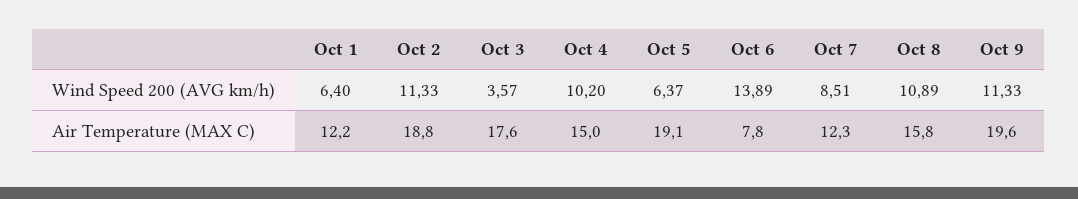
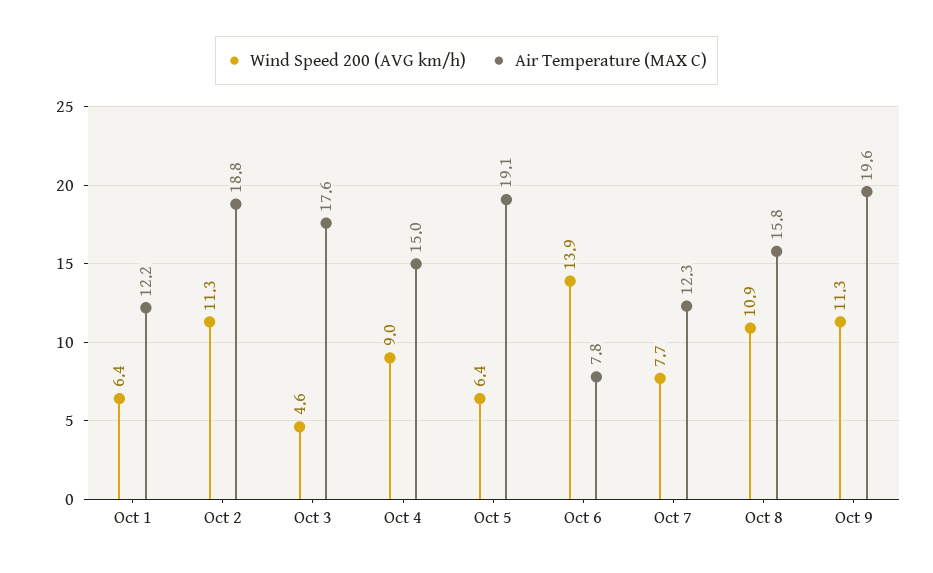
  {
    "Wind Speed 200 (AVG km/h)": {
      "Oct 1": 6.4,
      "Oct 2": 11.33,
-     "Oct 3": 3.57,
+     "Oct 3": 4.6,
-     "Oct 4": 10.2,
+     "Oct 4": 9,
      "Oct 5": 6.37,
      "Oct 6": 13.89,
-     "Oct 7": 8.51,
+     "Oct 7": 7.7,
      "Oct 8": 10.89,
      "Oct 9": 11.33
    },
    "Air Temperature (MAX C)": {
      "Oct 1": 12.2,
      "Oct 2": 18.8,
      "Oct 3": 17.6,
      "Oct 4": 15,
      "Oct 5": 19.1,
      "Oct 6": 7.8,
      "Oct 7": 12.3,
      "Oct 8": 15.8,
      "Oct 9": 19.6
    }
  }

